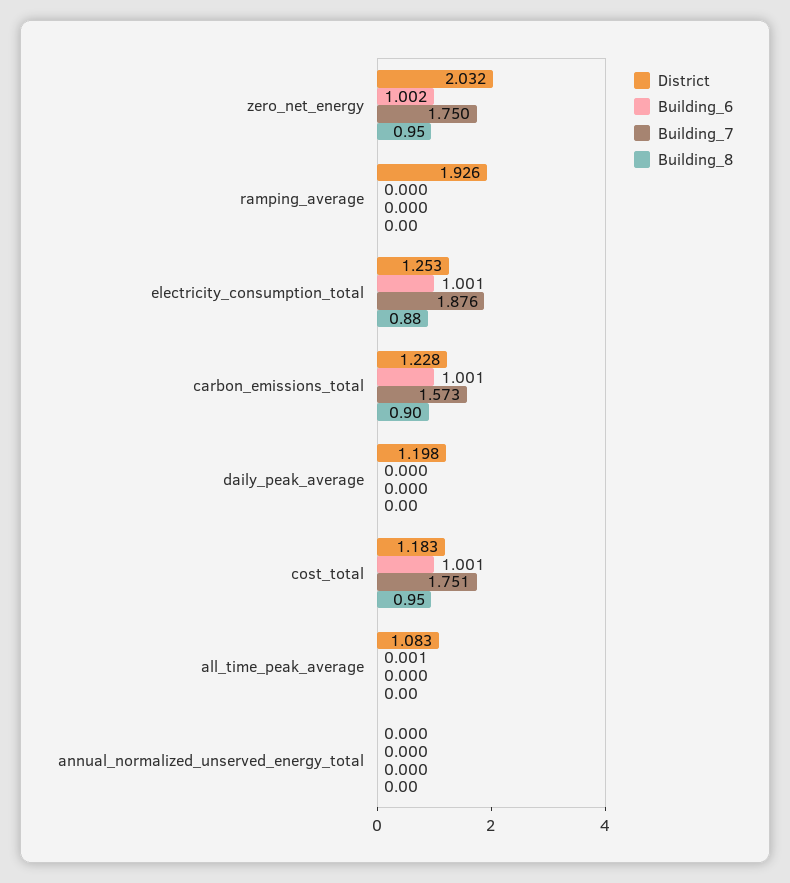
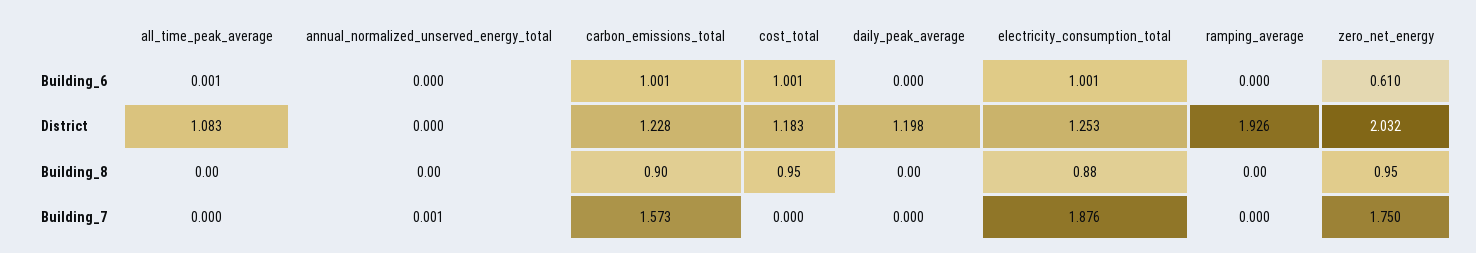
  {
    "District": {
      "zero_net_energy": 2.032,
      "ramping_average": 1.926,
      "electricity_consumption_total": 1.253,
      "carbon_emissions_total": 1.228,
      "daily_peak_average": 1.198,
      "cost_total": 1.183,
      "all_time_peak_average": 1.083,
      "annual_normalized_unserved_energy_total": 0
    },
    "Building_6": {
-     "zero_net_energy": 1.002,
+     "zero_net_energy": 0.61,
      "ramping_average": 0,
      "electricity_consumption_total": 1.001,
      "carbon_emissions_total": 1.001,
      "daily_peak_average": 0,
      "cost_total": 1.001,
      "all_time_peak_average": 0.001,
      "annual_normalized_unserved_energy_total": 0
    },
    "Building_7": {
      "zero_net_energy": 1.75,
      "ramping_average": 0,
      "electricity_consumption_total": 1.876,
      "carbon_emissions_total": 1.573,
      "daily_peak_average": 0,
-     "cost_total": 1.751,
+     "cost_total": 0,
      "all_time_peak_average": 0,
-     "annual_normalized_unserved_energy_total": 0
+     "annual_normalized_unserved_energy_total": 0.001
    },
    "Building_8": {
      "zero_net_energy": 0.95,
      "ramping_average": 0,
      "electricity_consumption_total": 0.88,
      "carbon_emissions_total": 0.9,
      "daily_peak_average": 0,
      "cost_total": 0.95,
      "all_time_peak_average": 0,
      "annual_normalized_unserved_energy_total": 0
    }
  }

